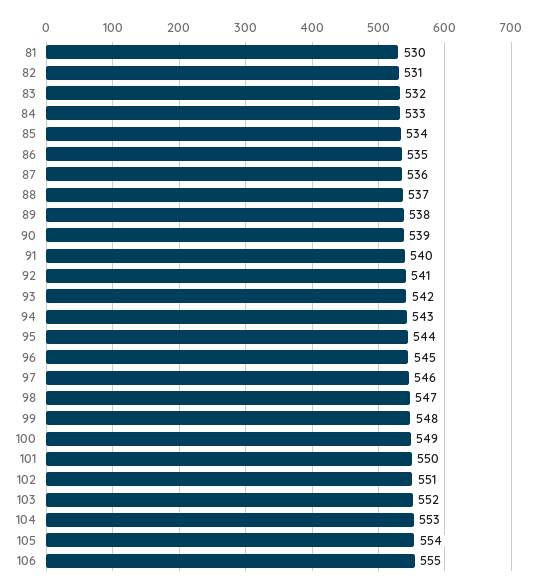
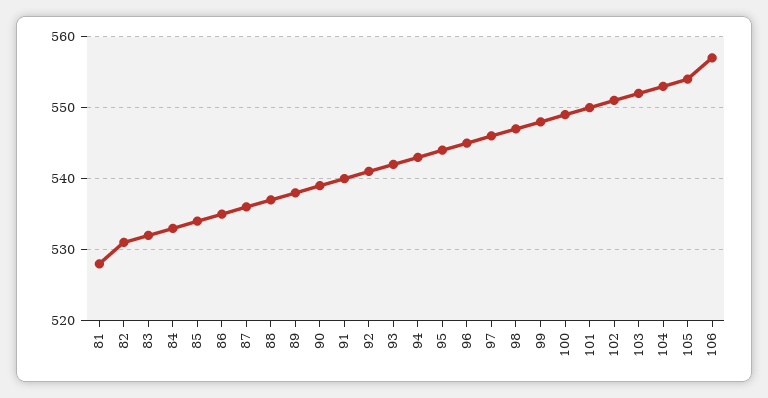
  {
-   "81": 530,
+   "81": 528,
    "82": 531,
    "83": 532,
    "84": 533,
    "85": 534,
    "86": 535,
    "87": 536,
    "88": 537,
    "89": 538,
    "90": 539,
    "91": 540,
    "92": 541,
    "93": 542,
    "94": 543,
    "95": 544,
    "96": 545,
    "97": 546,
    "98": 547,
    "99": 548,
    "100": 549,
    "101": 550,
    "102": 551,
    "103": 552,
    "104": 553,
    "105": 554,
-   "106": 555
+   "106": 557
  }

